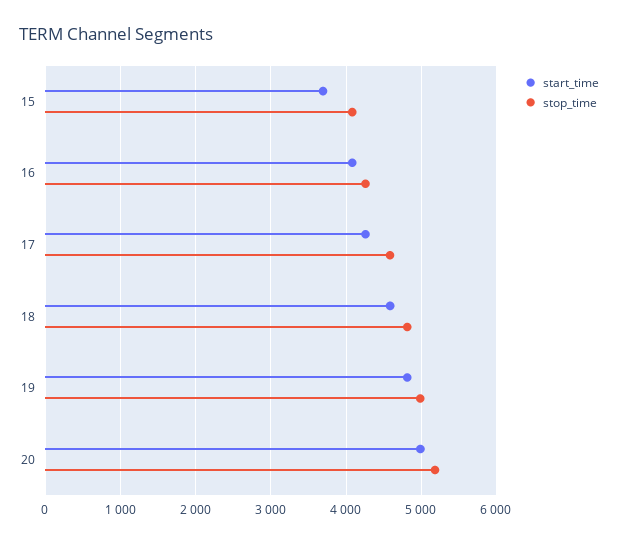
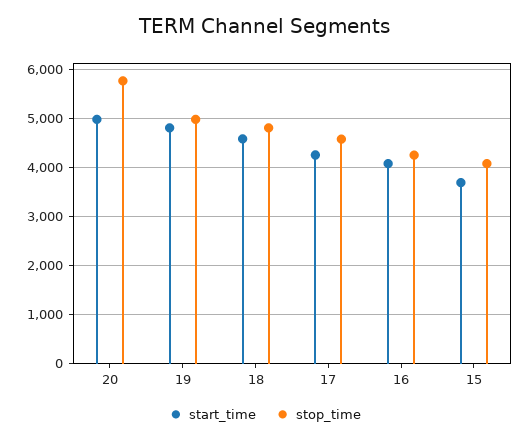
  {
    "start_time": {
      "15": 3700,
      "16": 4100,
      "17": 4300,
      "18": 4600,
      "19": 4800,
      "20": 5000
    },
    "stop_time": {
      "15": 4100,
      "16": 4300,
      "17": 4600,
      "18": 4800,
      "19": 5000,
-     "20": 5200
+     "20": 5800
    }
  }

